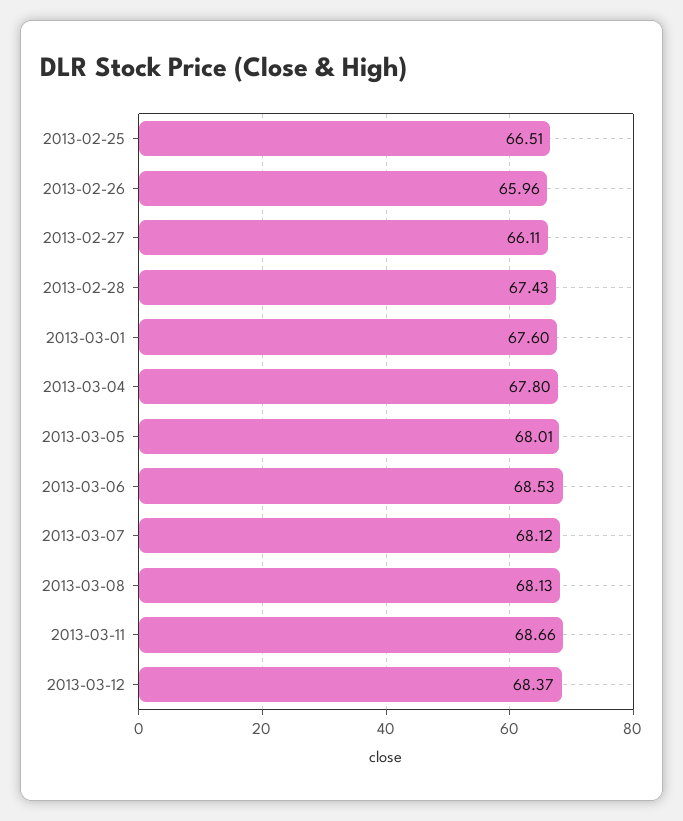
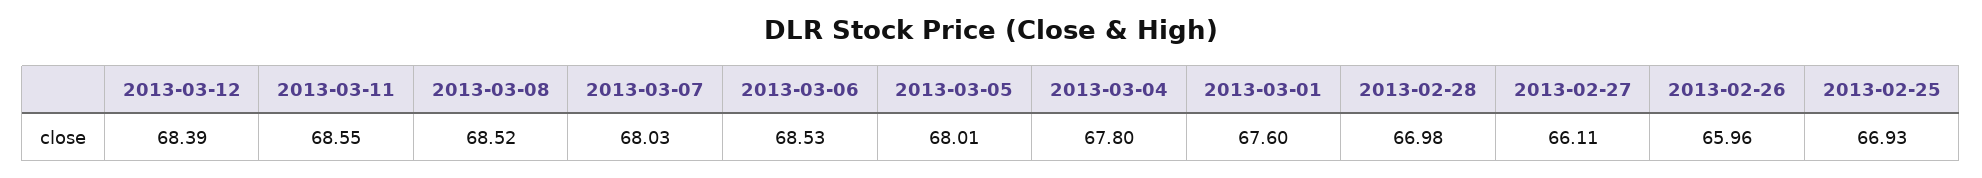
  {
-   "2013-02-25": 66.51,
+   "2013-02-25": 66.93,
    "2013-02-26": 65.96,
    "2013-02-27": 66.11,
-   "2013-02-28": 67.43,
+   "2013-02-28": 66.98,
    "2013-03-01": 67.6,
    "2013-03-04": 67.8,
    "2013-03-05": 68.01,
    "2013-03-06": 68.53,
-   "2013-03-07": 68.12,
+   "2013-03-07": 68.03,
-   "2013-03-08": 68.13,
+   "2013-03-08": 68.52,
-   "2013-03-11": 68.66,
+   "2013-03-11": 68.55,
-   "2013-03-12": 68.37
+   "2013-03-12": 68.39
  }

